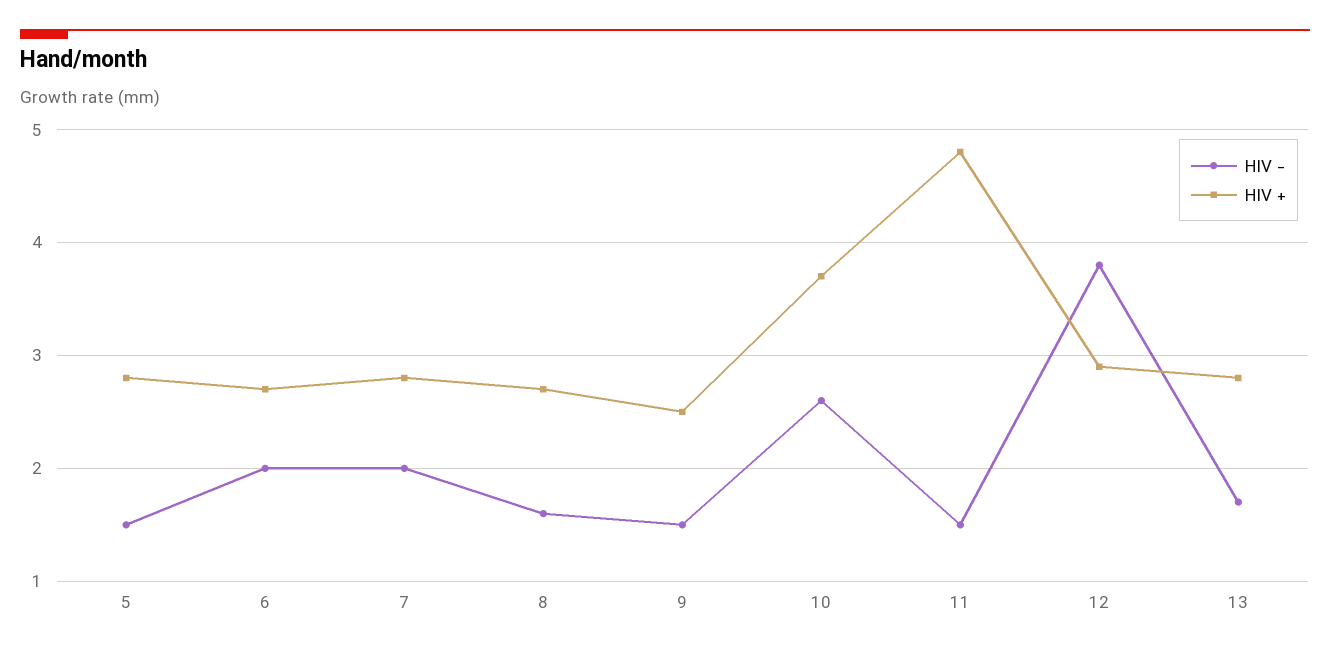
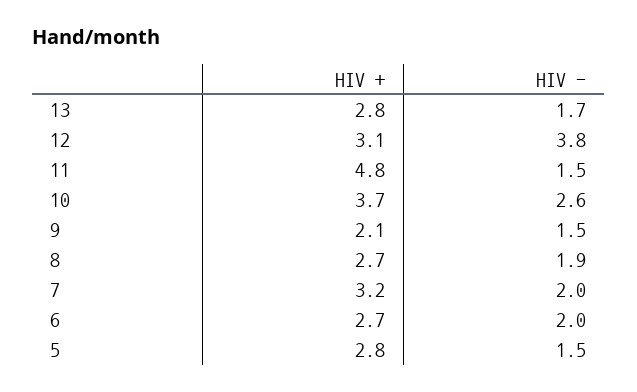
  {
    "HIV -": {
      "5": 1.5,
      "6": 2,
      "7": 2,
-     "8": 1.6,
+     "8": 1.9,
      "9": 1.5,
      "10": 2.6,
      "11": 1.5,
      "12": 3.8,
      "13": 1.7
    },
    "HIV +": {
      "5": 2.8,
      "6": 2.7,
-     "7": 2.8,
+     "7": 3.2,
      "8": 2.7,
-     "9": 2.5,
+     "9": 2.1,
      "10": 3.7,
      "11": 4.8,
-     "12": 2.9,
+     "12": 3.1,
      "13": 2.8
    }
  }

